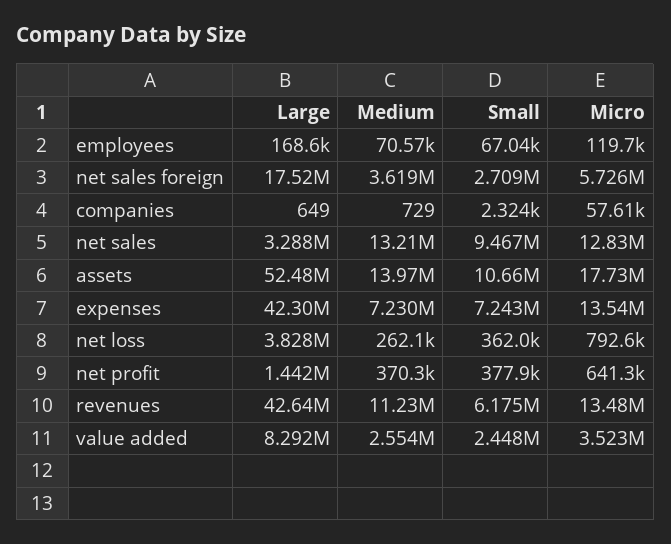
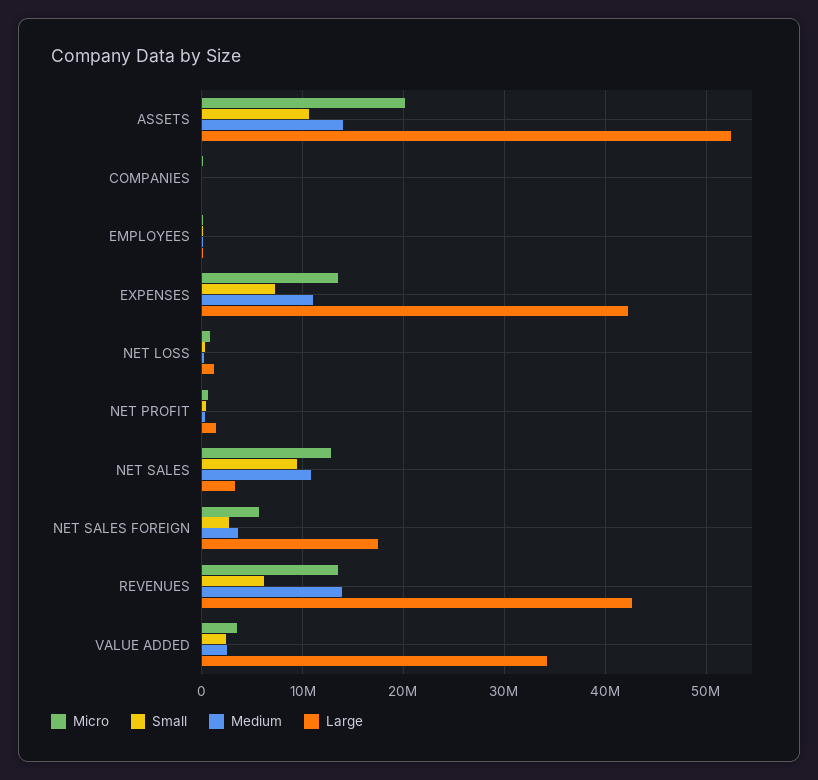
  {
    "Large": {
      "employees": 168600,
      "net sales foreign": 17520000,
      "companies": 649,
      "net sales": 3288000,
      "assets": 52480000,
      "expenses": 42300000,
-     "net loss": 3828000,
+     "net loss": 1000000,
      "net profit": 1442000,
      "revenues": 42640000,
-     "value added": 8292000
+     "value added": 34000000
    },
    "Medium": {
      "employees": 70570,
      "net sales foreign": 3619000,
      "companies": 729,
-     "net sales": 13210000,
+     "net sales": 11000000,
      "assets": 13970000,
-     "expenses": 7230000,
+     "expenses": 11000000,
      "net loss": 262100,
      "net profit": 370300,
-     "revenues": 11230000,
+     "revenues": 14000000,
      "value added": 2554000
    },
    "Small": {
      "employees": 67040,
      "net sales foreign": 2709000,
      "companies": 2324,
      "net sales": 9467000,
      "assets": 10660000,
      "expenses": 7243000,
      "net loss": 362000,
      "net profit": 377900,
      "revenues": 6175000,
      "value added": 2448000
    },
    "Micro": {
      "employees": 119700,
      "net sales foreign": 5726000,
      "companies": 57610,
      "net sales": 12830000,
-     "assets": 17730000,
+     "assets": 20000000,
      "expenses": 13540000,
      "net loss": 792600,
      "net profit": 641300,
      "revenues": 13480000,
      "value added": 3523000
    }
  }

